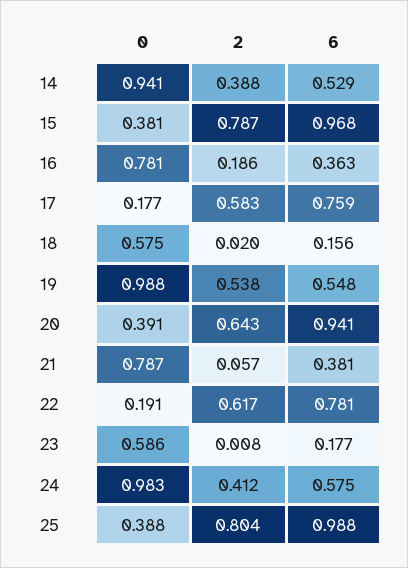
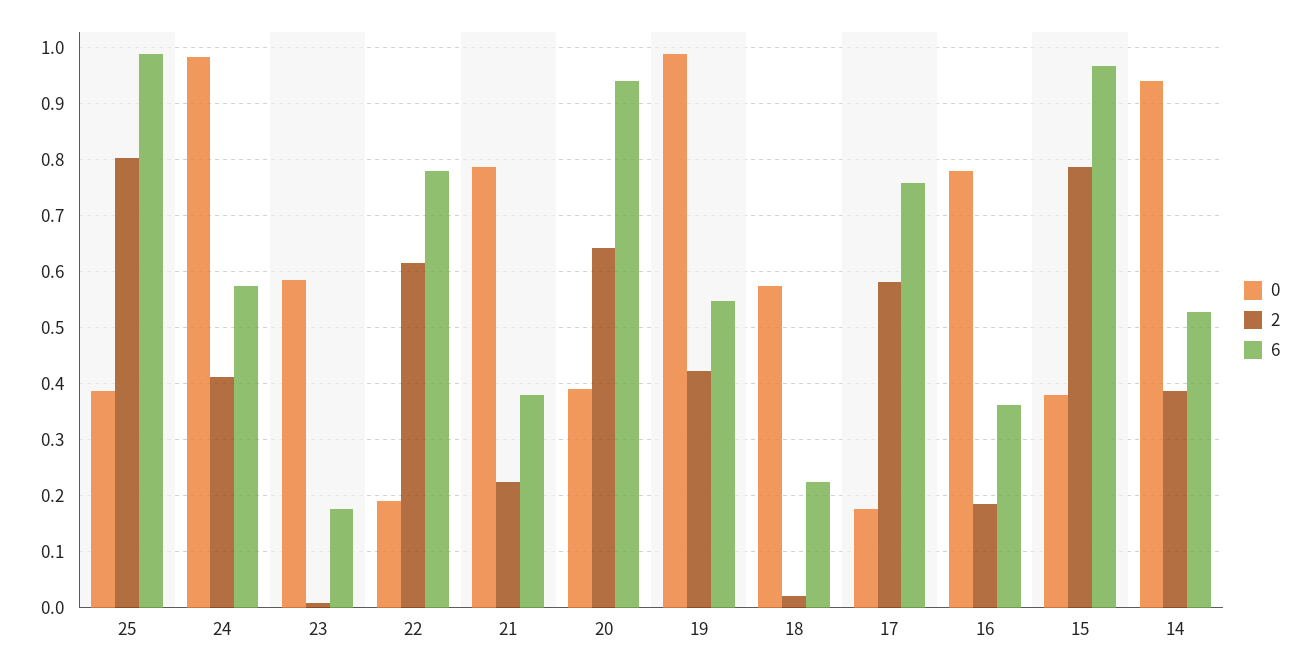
  {
    "0": {
      "14": 0.941,
      "15": 0.381,
      "16": 0.781,
      "17": 0.177,
      "18": 0.575,
      "19": 0.988,
      "20": 0.391,
      "21": 0.787,
      "22": 0.191,
      "23": 0.586,
      "24": 0.983,
      "25": 0.388
    },
    "2": {
      "14": 0.388,
      "15": 0.787,
      "16": 0.186,
      "17": 0.583,
      "18": 0.02,
-     "19": 0.538,
+     "19": 0.42,
      "20": 0.643,
-     "21": 0.057,
+     "21": 0.22,
      "22": 0.617,
      "23": 0.008,
      "24": 0.412,
      "25": 0.804
    },
    "6": {
      "14": 0.529,
      "15": 0.968,
      "16": 0.363,
      "17": 0.759,
-     "18": 0.156,
+     "18": 0.22,
      "19": 0.548,
      "20": 0.941,
      "21": 0.381,
      "22": 0.781,
      "23": 0.177,
      "24": 0.575,
      "25": 0.988
    }
  }

